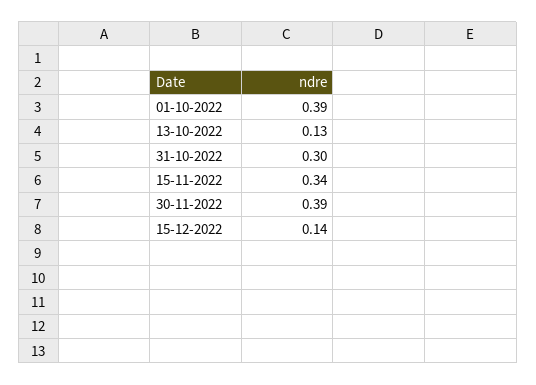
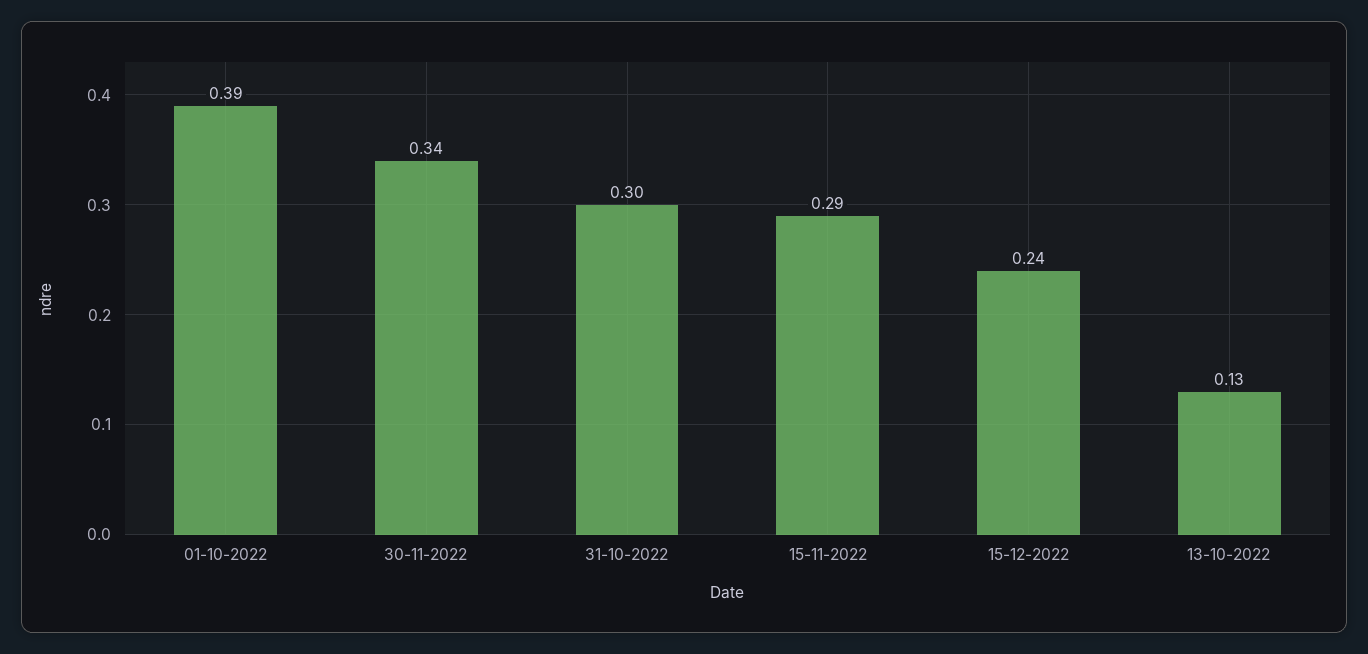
  {
    "01-10-2022": 0.39,
    "13-10-2022": 0.13,
    "31-10-2022": 0.3,
-   "15-11-2022": 0.34,
+   "15-11-2022": 0.29,
-   "30-11-2022": 0.39,
+   "30-11-2022": 0.34,
-   "15-12-2022": 0.14
+   "15-12-2022": 0.24
  }

